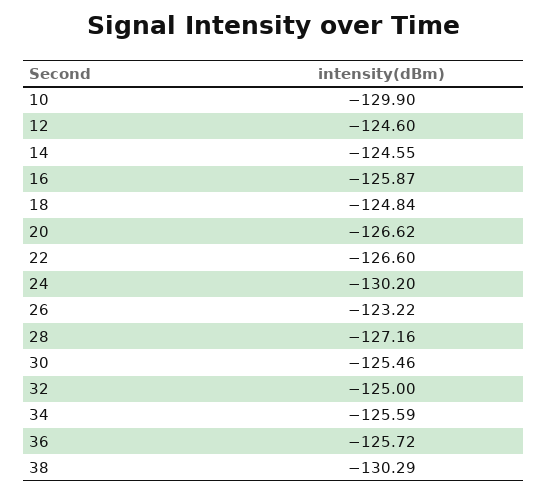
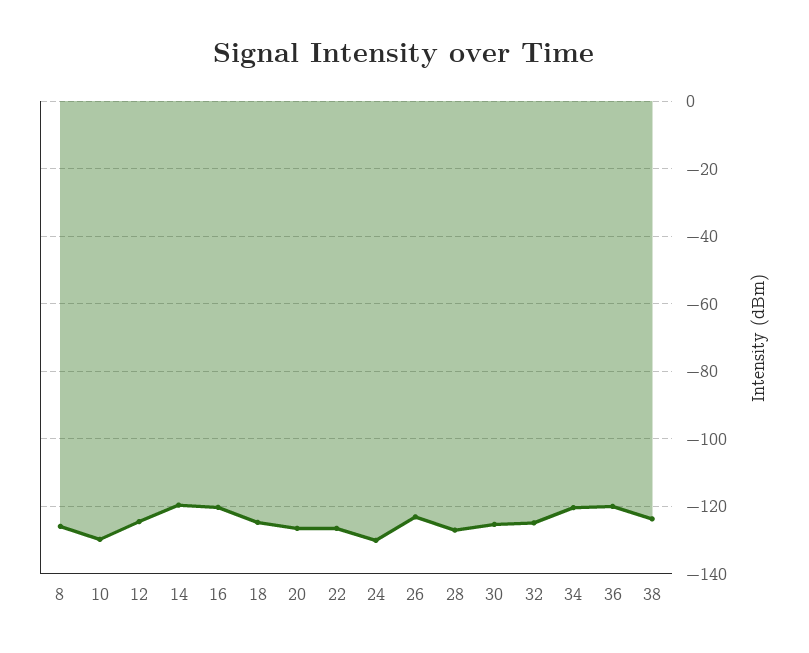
  {
    "10": -129.9,
    "12": -124.6,
-   "14": -124.55,
+   "14": -120,
-   "16": -125.87,
+   "16": -120,
    "18": -124.84,
    "20": -126.62,
    "22": -126.6,
    "24": -130.2,
    "26": -123.22,
    "28": -127.16,
    "30": -125.46,
    "32": -125,
-   "34": -125.59,
+   "34": -120,
-   "36": -125.72,
+   "36": -120,
-   "38": -130.29
+   "38": -124,
+   "8": -126
  }

